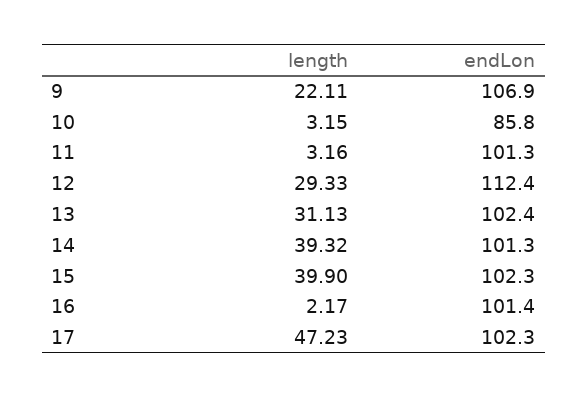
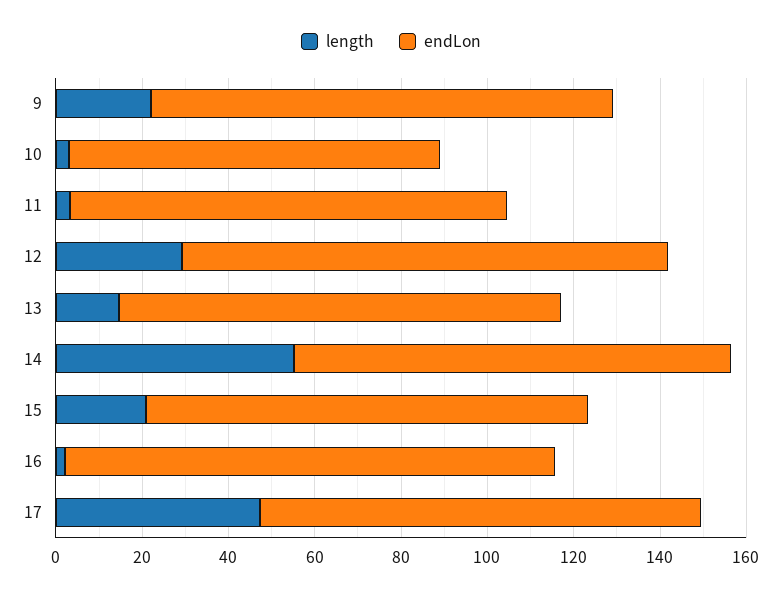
  {
    "length": {
      "9": 22.11,
      "10": 3.15,
      "11": 3.16,
      "12": 29.33,
-     "13": 31.13,
+     "13": 15,
-     "14": 39.32,
+     "14": 55,
-     "15": 39.9,
+     "15": 20,
      "16": 2.17,
      "17": 47.23
    },
    "endLon": {
      "9": 106.9,
      "10": 85.8,
      "11": 101.3,
      "12": 112.4,
      "13": 102.4,
      "14": 101.3,
      "15": 102.3,
-     "16": 101.4,
+     "16": 115,
      "17": 102.3
    }
  }

